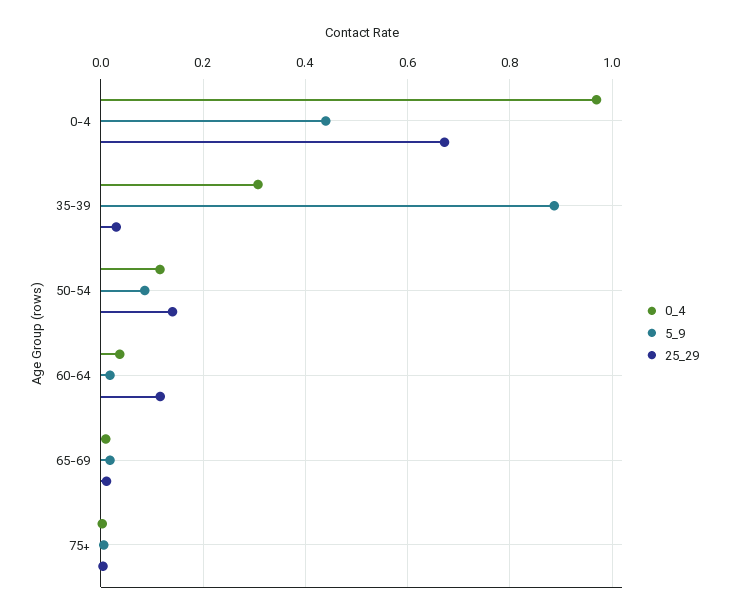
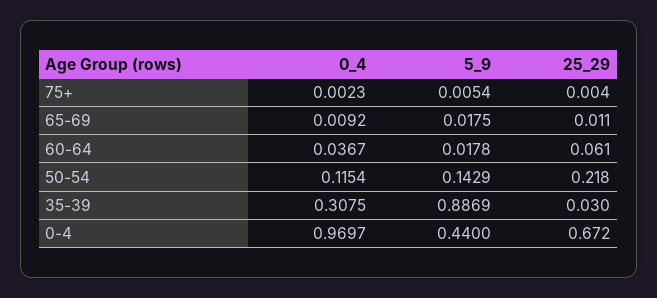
  {
    "0_4": {
      "0-4": 0.9697,
      "35-39": 0.3075,
      "50-54": 0.1154,
      "60-64": 0.0367,
      "65-69": 0.0092,
      "75+": 0.0023
    },
    "5_9": {
      "0-4": 0.44,
      "35-39": 0.8869,
-     "50-54": 0.08,
+     "50-54": 0.1429,
      "60-64": 0.0178,
      "65-69": 0.0175,
      "75+": 0.0054
    },
    "25_29": {
      "0-4": 0.672,
      "35-39": 0.03,
-     "50-54": 0.14,
+     "50-54": 0.218,
-     "60-64": 0.12,
+     "60-64": 0.061,
      "65-69": 0.011,
      "75+": 0.004
    }
  }

